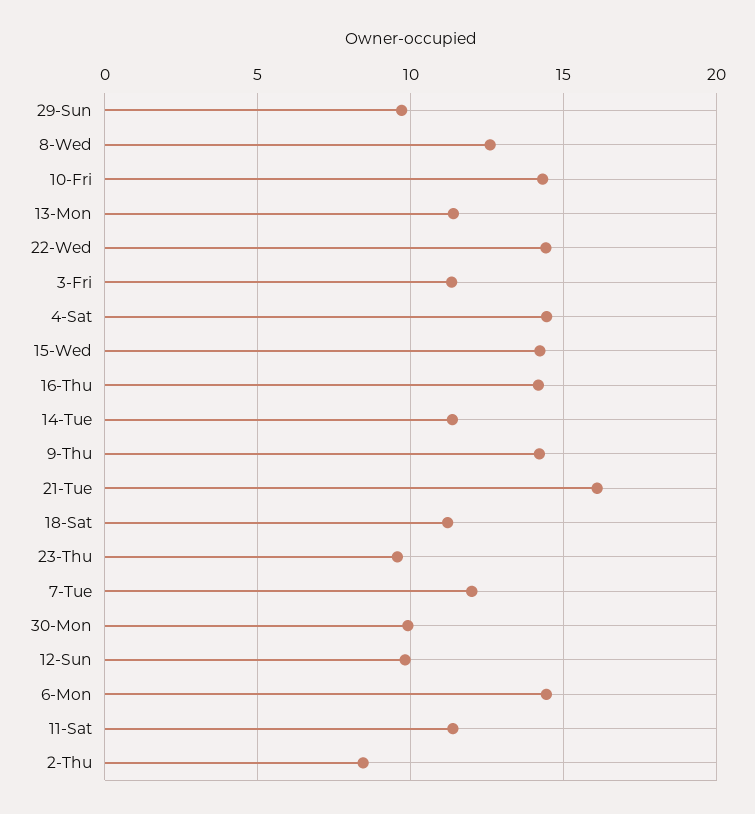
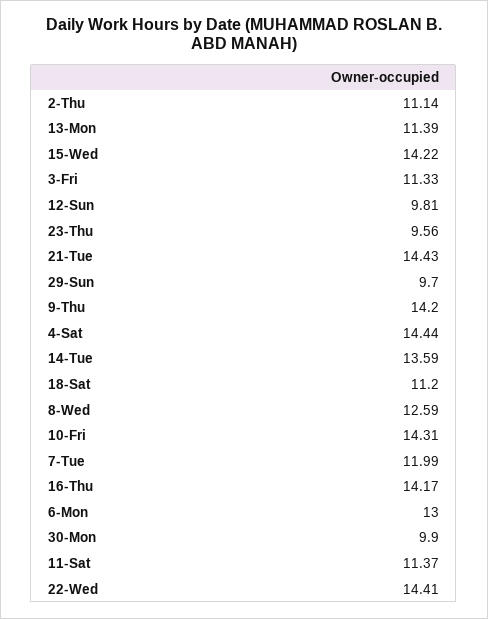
  {
    "29-Sun": 9.7,
    "8-Wed": 12.59,
    "10-Fri": 14.31,
    "13-Mon": 11.39,
    "22-Wed": 14.41,
    "3-Fri": 11.33,
    "4-Sat": 14.44,
    "15-Wed": 14.22,
    "16-Thu": 14.17,
-   "14-Tue": 11.5,
+   "14-Tue": 13.59,
    "9-Thu": 14.2,
-   "21-Tue": 16,
+   "21-Tue": 14.43,
    "18-Sat": 11.2,
    "23-Thu": 9.56,
    "7-Tue": 11.99,
    "30-Mon": 9.9,
    "12-Sun": 9.81,
-   "6-Mon": 14.5,
+   "6-Mon": 13,
    "11-Sat": 11.37,
-   "2-Thu": 8.5
+   "2-Thu": 11.14
  }

